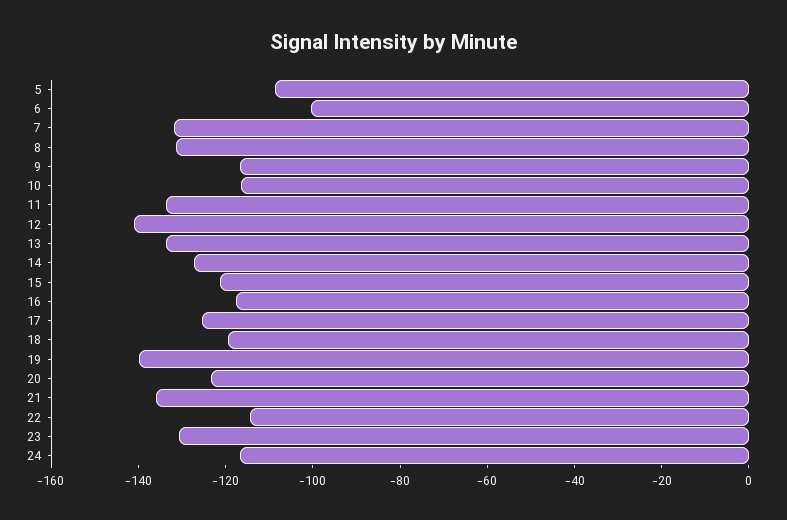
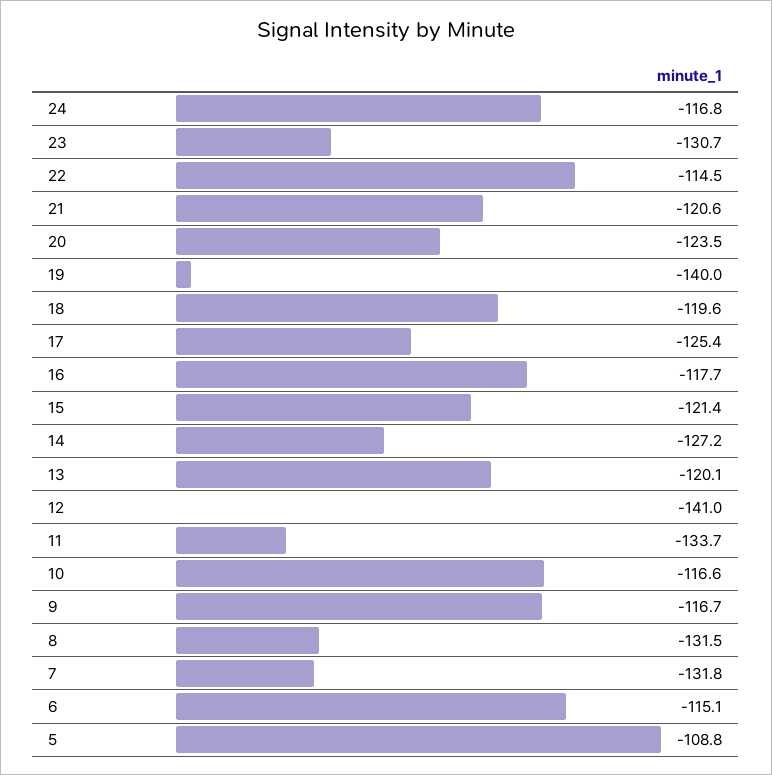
  {
    "5": -108.8,
-   "6": -100,
+   "6": -115.1,
    "7": -131.8,
    "8": -131.5,
    "9": -116.7,
    "10": -116.6,
    "11": -133.7,
    "12": -141,
-   "13": -135,
+   "13": -120.1,
    "14": -127.2,
    "15": -121.4,
    "16": -117.7,
    "17": -125.4,
    "18": -119.6,
    "19": -140,
    "20": -123.5,
-   "21": -135,
+   "21": -120.6,
    "22": -114.5,
    "23": -130.7,
    "24": -116.8
  }

